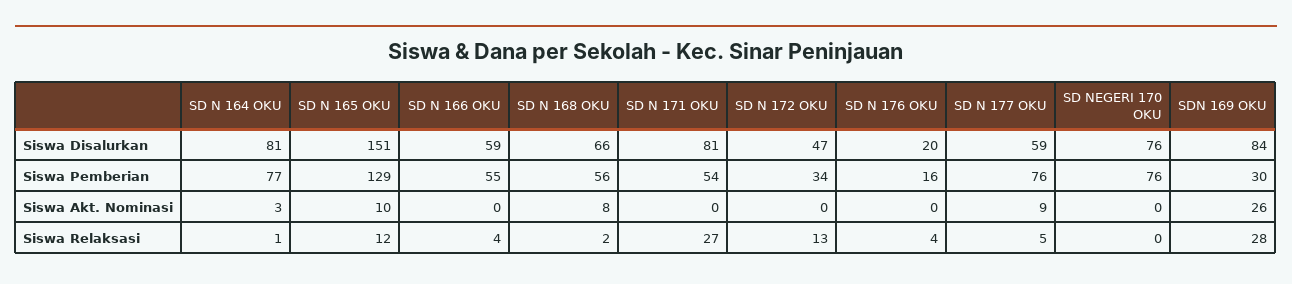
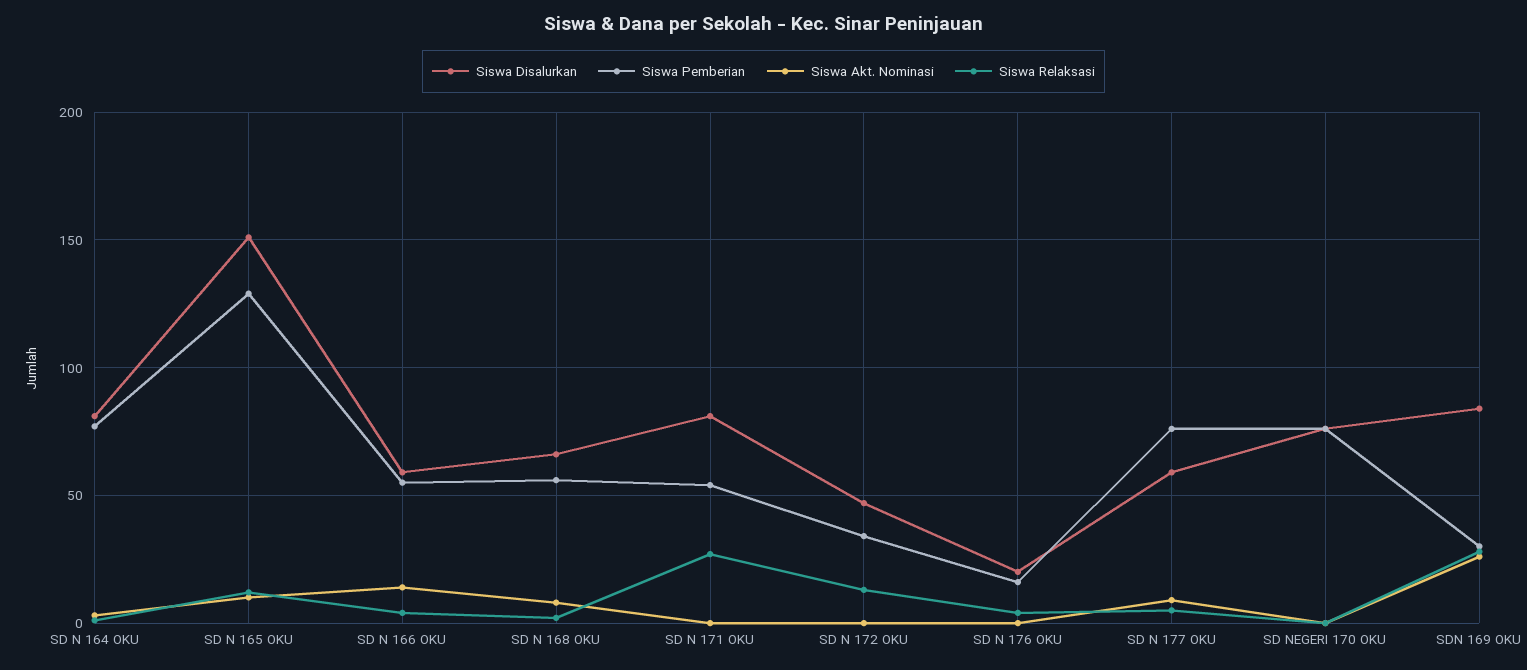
  {
    "Siswa Disalurkan": {
      "SD N 164 OKU": 81,
      "SD N 165 OKU": 151,
      "SD N 166 OKU": 59,
      "SD N 168 OKU": 66,
      "SD N 171 OKU": 81,
      "SD N 172 OKU": 47,
      "SD N 176 OKU": 20,
      "SD N 177 OKU": 59,
      "SD NEGERI 170 OKU": 76,
      "SDN 169 OKU": 84
    },
    "Siswa Pemberian": {
      "SD N 164 OKU": 77,
      "SD N 165 OKU": 129,
      "SD N 166 OKU": 55,
      "SD N 168 OKU": 56,
      "SD N 171 OKU": 54,
      "SD N 172 OKU": 34,
      "SD N 176 OKU": 16,
      "SD N 177 OKU": 76,
      "SD NEGERI 170 OKU": 76,
      "SDN 169 OKU": 30
    },
    "Siswa Akt. Nominasi": {
      "SD N 164 OKU": 3,
      "SD N 165 OKU": 10,
-     "SD N 166 OKU": 0,
+     "SD N 166 OKU": 15,
      "SD N 168 OKU": 8,
      "SD N 171 OKU": 0,
      "SD N 172 OKU": 0,
      "SD N 176 OKU": 0,
      "SD N 177 OKU": 9,
      "SD NEGERI 170 OKU": 0,
      "SDN 169 OKU": 26
    },
    "Siswa Relaksasi": {
      "SD N 164 OKU": 1,
      "SD N 165 OKU": 12,
      "SD N 166 OKU": 4,
      "SD N 168 OKU": 2,
      "SD N 171 OKU": 27,
      "SD N 172 OKU": 13,
      "SD N 176 OKU": 4,
      "SD N 177 OKU": 5,
      "SD NEGERI 170 OKU": 0,
      "SDN 169 OKU": 28
    }
  }

